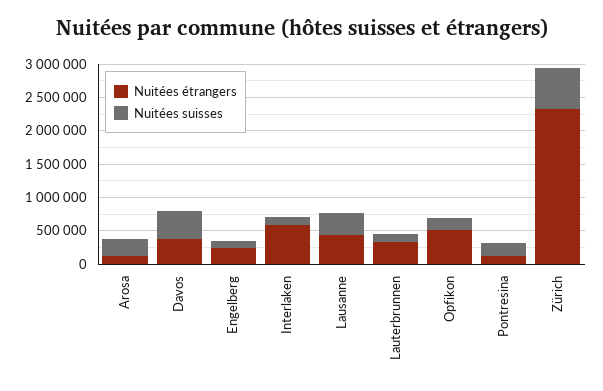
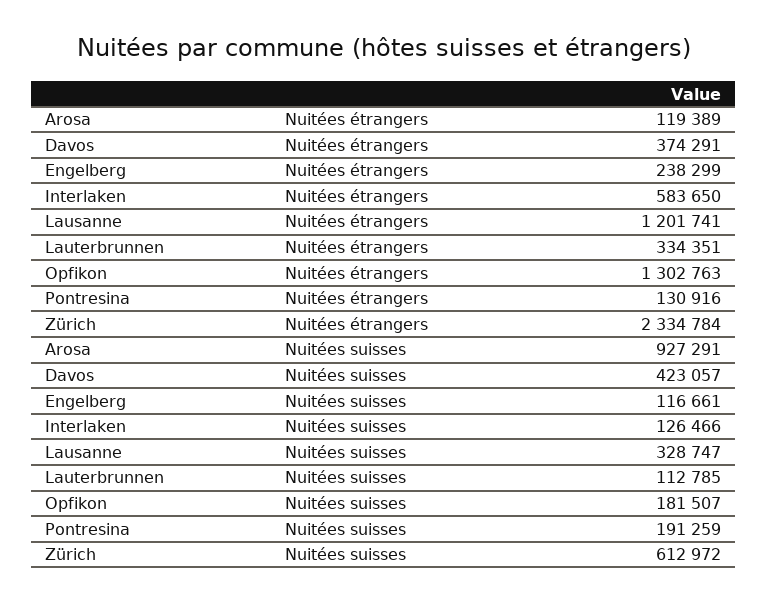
  {
    "Nuitées étrangers": {
      "Arosa": 119389,
      "Davos": 374291,
      "Engelberg": 238299,
      "Interlaken": 583650,
-     "Lausanne": 500000,
+     "Lausanne": 1201741,
      "Lauterbrunnen": 334351,
-     "Opfikon": 500000,
+     "Opfikon": 1302763,
      "Pontresina": 130916,
      "Zürich": 2334784
    },
    "Nuitées suisses": {
-     "Arosa": 250000,
+     "Arosa": 927291,
      "Davos": 423057,
      "Engelberg": 116661,
      "Interlaken": 126466,
      "Lausanne": 328747,
      "Lauterbrunnen": 112785,
      "Opfikon": 181507,
      "Pontresina": 191259,
      "Zürich": 612972
    }
  }

